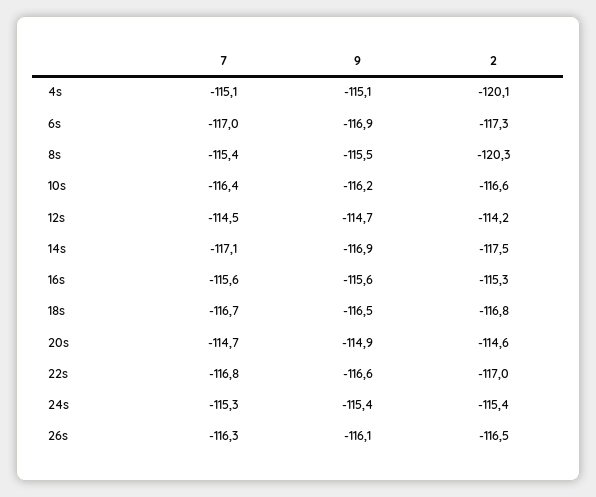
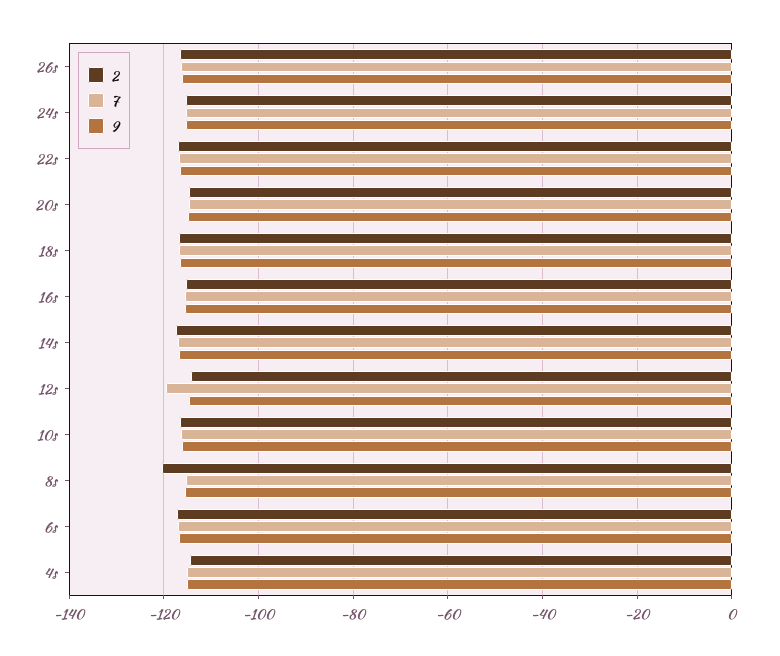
  {
    "7": {
      "4s": -115.1,
      "6s": -117,
      "8s": -115.4,
      "10s": -116.4,
-     "12s": -114.5,
+     "12s": -120,
      "14s": -117.1,
      "16s": -115.6,
      "18s": -116.7,
      "20s": -114.7,
      "22s": -116.8,
      "24s": -115.3,
      "26s": -116.3
    },
    "9": {
      "4s": -115.1,
      "6s": -116.9,
      "8s": -115.5,
      "10s": -116.2,
      "12s": -114.7,
      "14s": -116.9,
      "16s": -115.6,
      "18s": -116.5,
      "20s": -114.9,
      "22s": -116.6,
      "24s": -115.4,
      "26s": -116.1
    },
    "2": {
-     "4s": -120.1,
+     "4s": -114,
      "6s": -117.3,
      "8s": -120.3,
      "10s": -116.6,
      "12s": -114.2,
      "14s": -117.5,
      "16s": -115.3,
      "18s": -116.8,
      "20s": -114.6,
      "22s": -117,
      "24s": -115.4,
      "26s": -116.5
    }
  }

